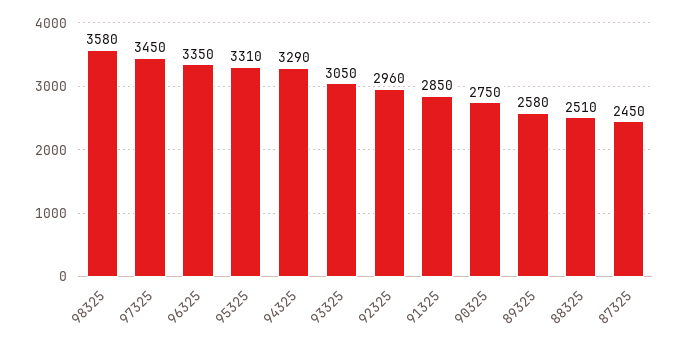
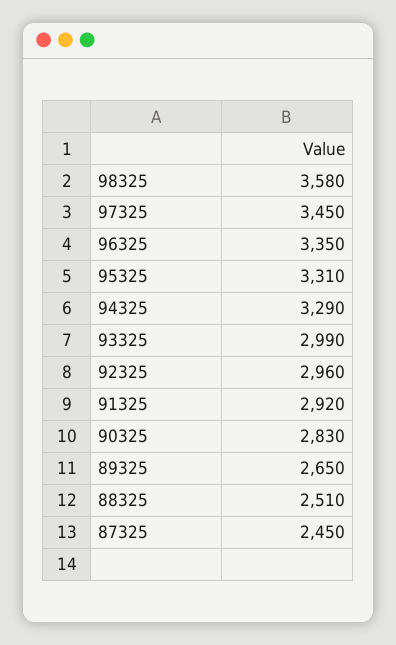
  {
    "98325": 3580,
    "97325": 3450,
    "96325": 3350,
    "95325": 3310,
    "94325": 3290,
-   "93325": 3050,
+   "93325": 2990,
    "92325": 2960,
-   "91325": 2850,
+   "91325": 2920,
-   "90325": 2750,
+   "90325": 2830,
-   "89325": 2580,
+   "89325": 2650,
    "88325": 2510,
    "87325": 2450
  }

